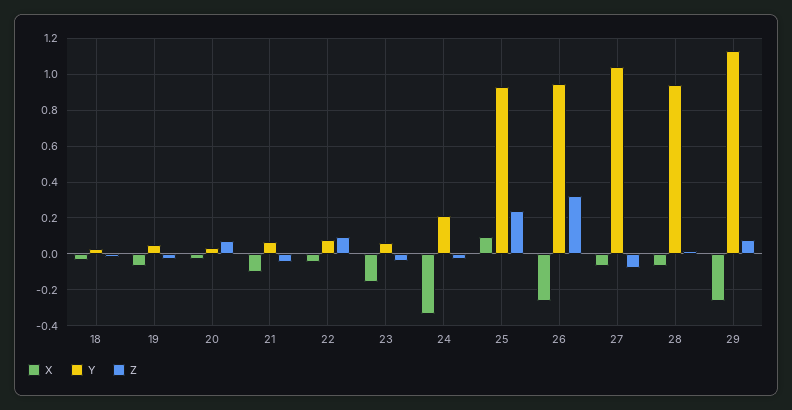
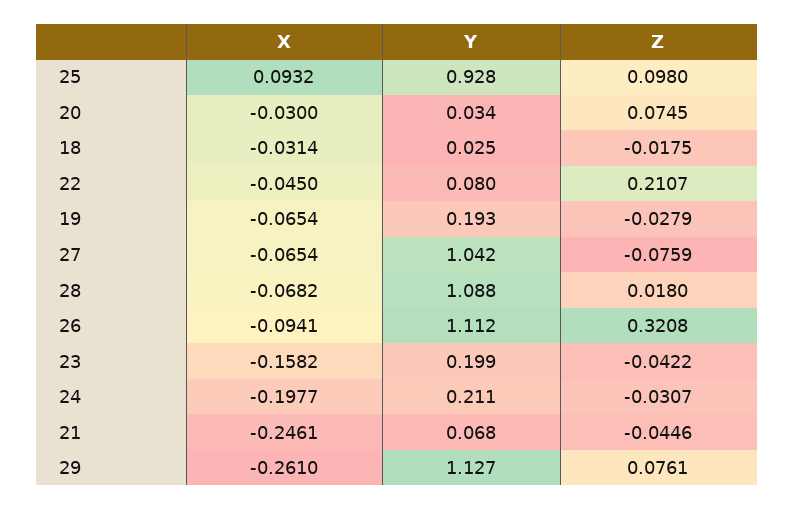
  {
    "X": {
      "18": -0.0314,
      "19": -0.0654,
      "20": -0.03,
-     "21": -0.1,
+     "21": -0.2461,
      "22": -0.045,
      "23": -0.1582,
-     "24": -0.35,
+     "24": -0.1977,
      "25": 0.0932,
-     "26": -0.25,
+     "26": -0.0941,
      "27": -0.0654,
      "28": -0.0682,
      "29": -0.261
    },
    "Y": {
      "18": 0.025,
-     "19": 0.05,
+     "19": 0.193,
      "20": 0.034,
      "21": 0.068,
      "22": 0.08,
-     "23": 0.05,
+     "23": 0.199,
      "24": 0.211,
      "25": 0.928,
-     "26": 0.95,
+     "26": 1.112,
      "27": 1.042,
-     "28": 0.95,
+     "28": 1.088,
      "29": 1.127
    },
    "Z": {
      "18": -0.0175,
      "19": -0.0279,
      "20": 0.0745,
      "21": -0.0446,
-     "22": 0.1,
+     "22": 0.2107,
      "23": -0.0422,
      "24": -0.0307,
-     "25": 0.25,
+     "25": 0.098,
      "26": 0.3208,
      "27": -0.0759,
      "28": 0.018,
      "29": 0.0761
    }
  }

